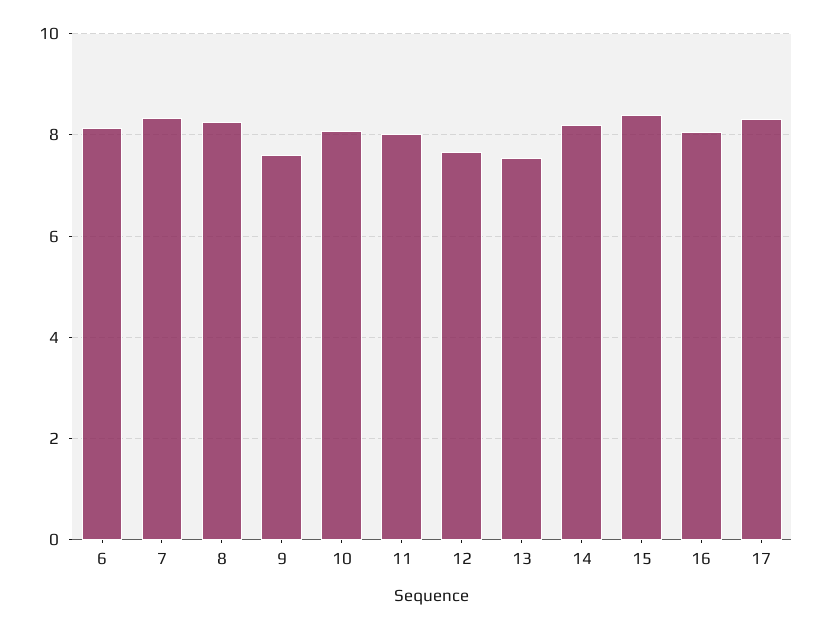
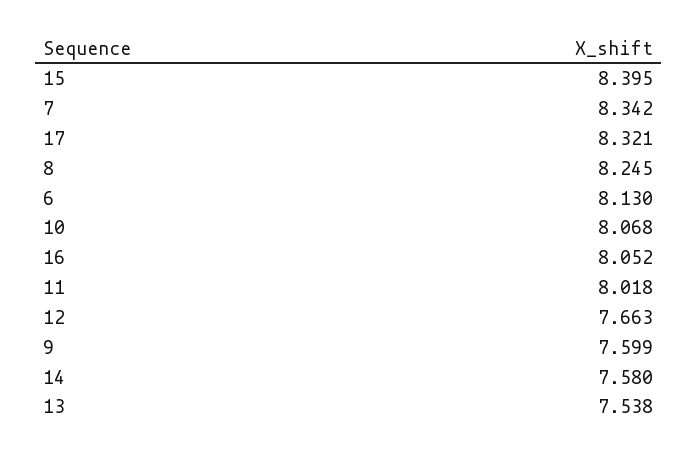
  {
    "6": 8.13,
    "7": 8.342,
    "8": 8.245,
    "9": 7.599,
    "10": 8.068,
    "11": 8.018,
    "12": 7.663,
    "13": 7.538,
-   "14": 8.2,
+   "14": 7.58,
    "15": 8.395,
    "16": 8.052,
    "17": 8.321
  }

